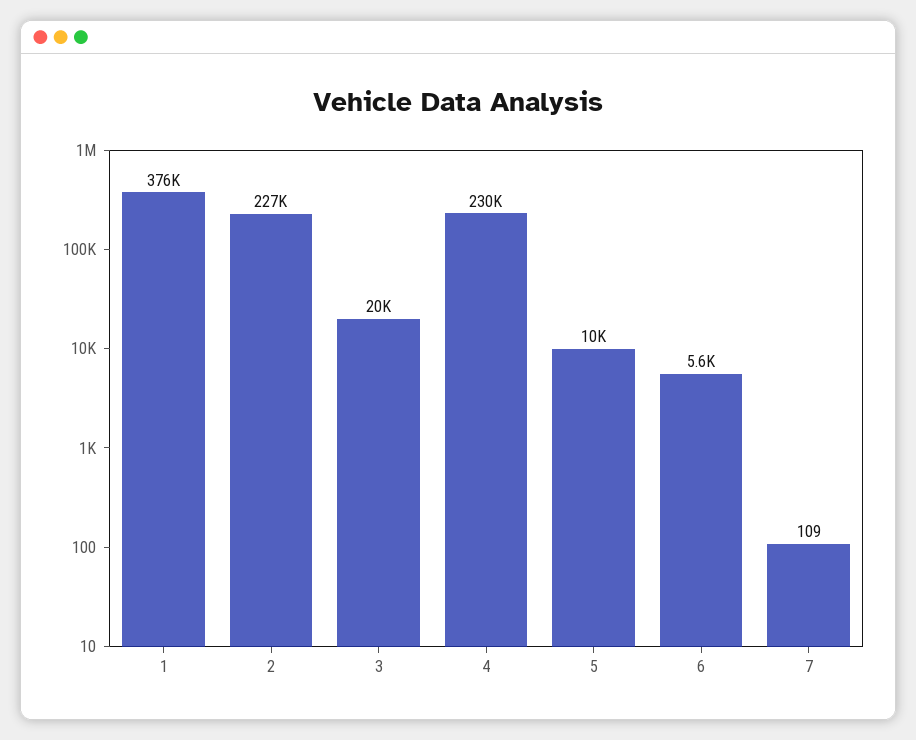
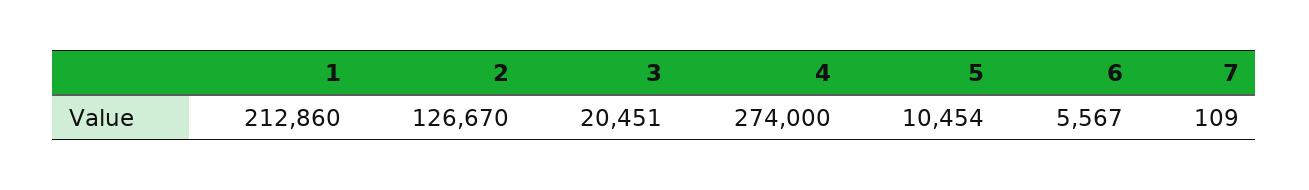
  {
-   "1": 376000,
+   "1": 212860,
-   "2": 227000,
+   "2": 126670,
    "3": 20451,
-   "4": 230000,
+   "4": 274000,
    "5": 10454,
    "6": 5567,
    "7": 109
  }

